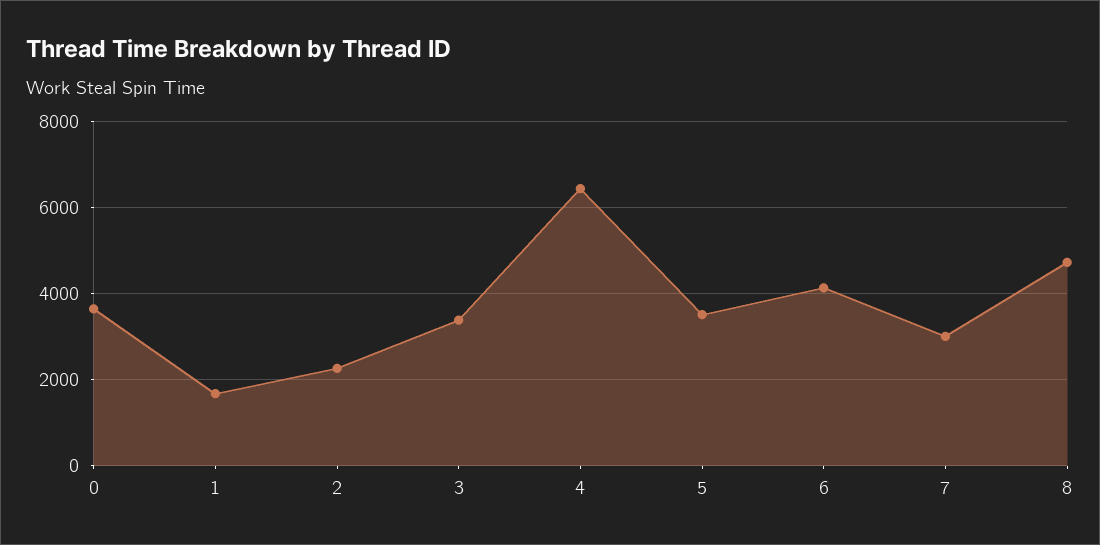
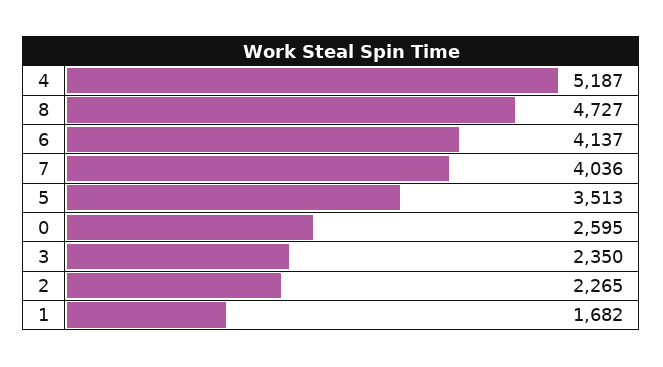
  {
-   "0": 3600,
+   "0": 2595,
    "1": 1682,
    "2": 2265,
-   "3": 3400,
+   "3": 2350,
-   "4": 6400,
+   "4": 5187,
    "5": 3513,
    "6": 4137,
-   "7": 3000,
+   "7": 4036,
    "8": 4727
  }

